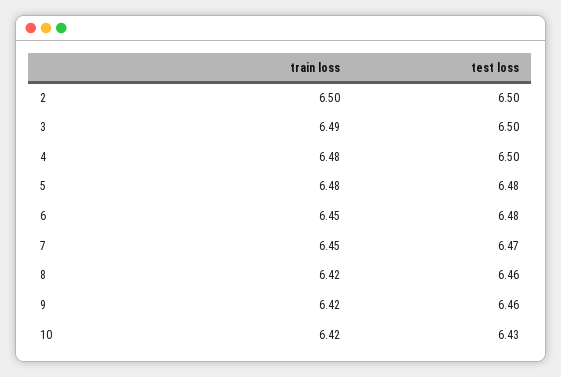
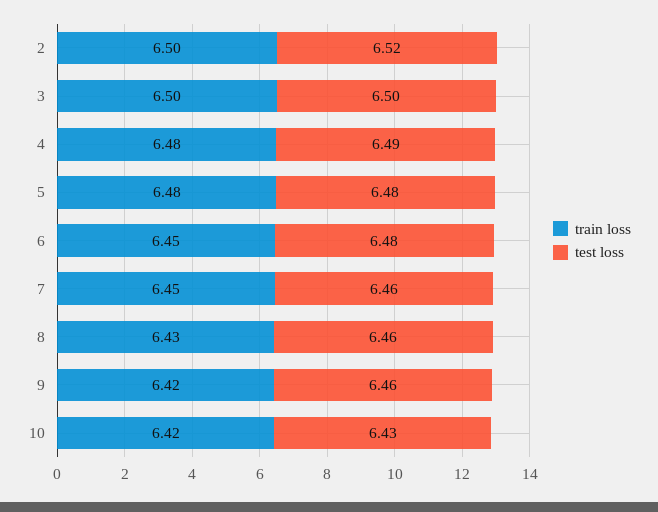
  {
    "train loss": {
      "2": 6.5,
-     "3": 6.49,
+     "3": 6.5,
      "4": 6.48,
      "5": 6.48,
      "6": 6.45,
      "7": 6.45,
-     "8": 6.42,
+     "8": 6.43,
      "9": 6.42,
      "10": 6.42
    },
    "test loss": {
-     "2": 6.5,
+     "2": 6.52,
      "3": 6.5,
-     "4": 6.5,
+     "4": 6.49,
      "5": 6.48,
      "6": 6.48,
-     "7": 6.47,
+     "7": 6.46,
      "8": 6.46,
      "9": 6.46,
      "10": 6.43
    }
  }

